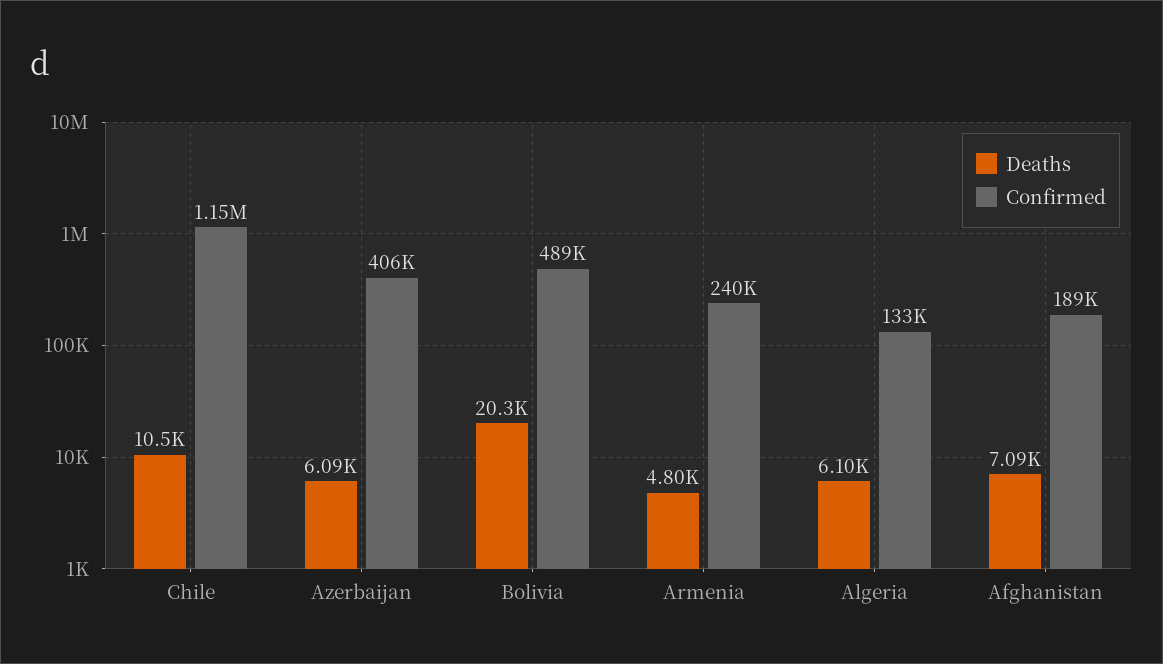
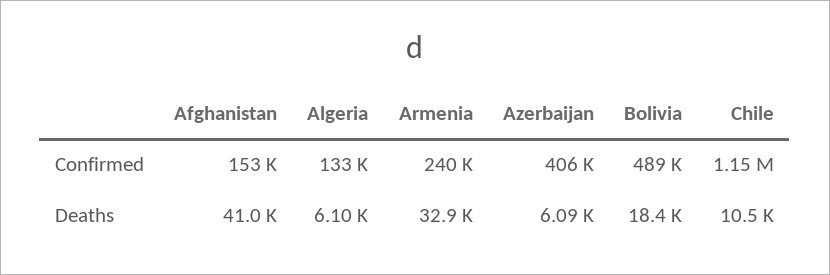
  {
    "Deaths": {
      "Chile": 10500,
      "Azerbaijan": 6090,
-     "Bolivia": 20300,
+     "Bolivia": 18400,
-     "Armenia": 4800,
+     "Armenia": 32900,
      "Algeria": 6100,
-     "Afghanistan": 7090
+     "Afghanistan": 41000
    },
    "Confirmed": {
      "Chile": 1150000,
      "Azerbaijan": 406000,
      "Bolivia": 489000,
      "Armenia": 240000,
      "Algeria": 133000,
-     "Afghanistan": 189000
+     "Afghanistan": 153000
    }
  }

